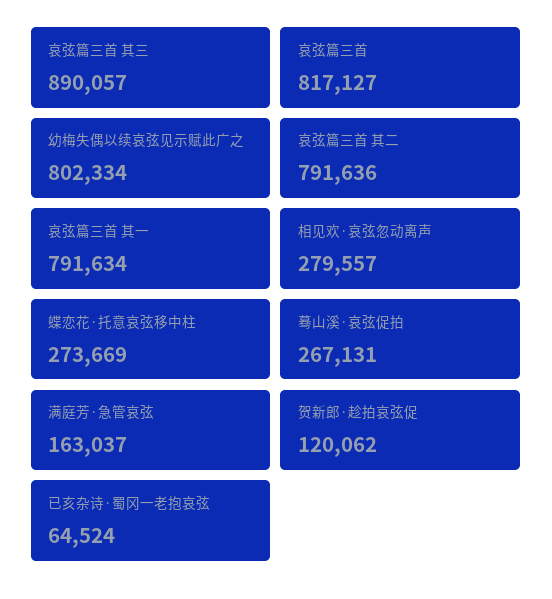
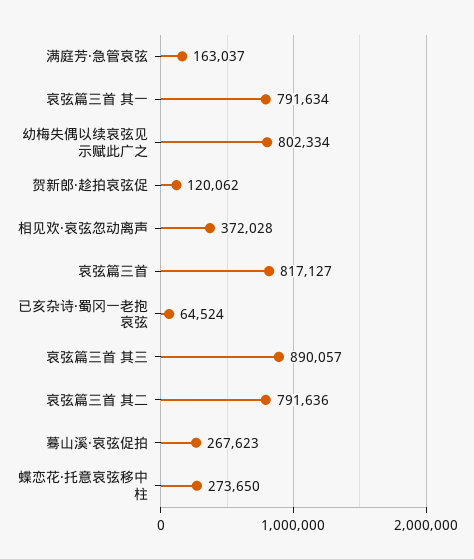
  {
    "哀弦篇三首 其三": 890057,
    "哀弦篇三首": 817127,
    "幼梅失偶以续哀弦见示赋此广之": 802334,
    "哀弦篇三首 其二": 791636,
    "哀弦篇三首 其一": 791634,
-   "相见欢·哀弦忽动离声": 279557,
+   "相见欢·哀弦忽动离声": 372028,
-   "蝶恋花·托意哀弦移中柱": 273669,
+   "蝶恋花·托意哀弦移中柱": 273650,
-   "蓦山溪·哀弦促拍": 267131,
+   "蓦山溪·哀弦促拍": 267623,
    "满庭芳·急管哀弦": 163037,
    "贺新郎·趁拍哀弦促": 120062,
    "已亥杂诗·蜀冈一老抱哀弦": 64524
  }

